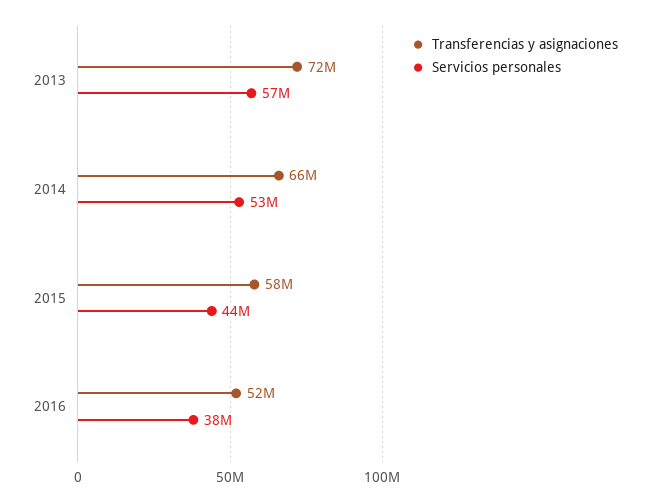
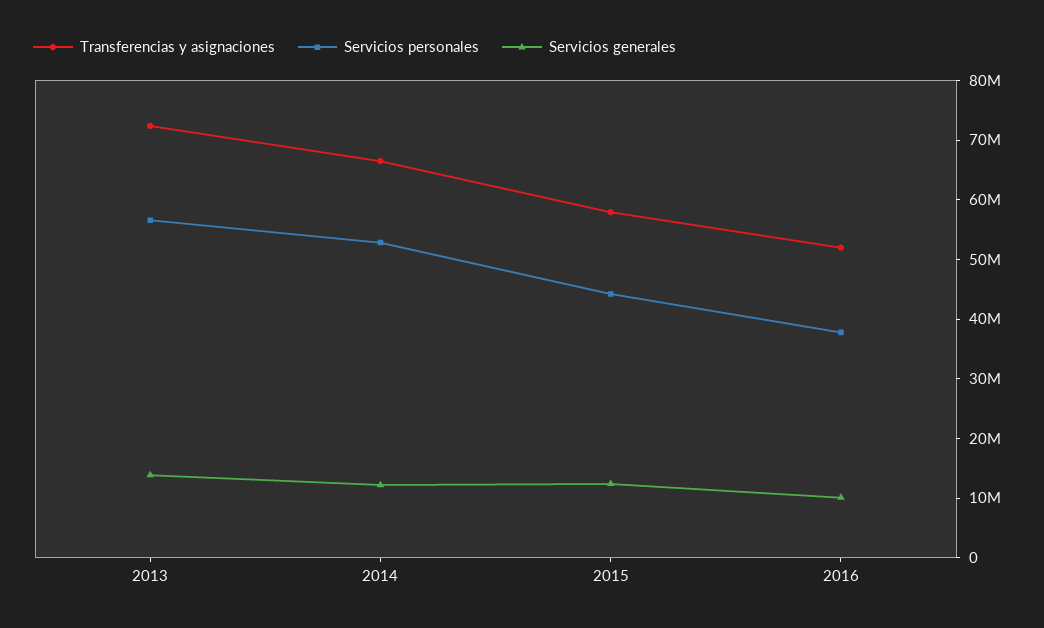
  {
    "Transferencias y asignaciones": {
      "2013": 72000000,
      "2014": 66000000,
      "2015": 58000000,
      "2016": 52000000
    },
    "Servicios personales": {
      "2013": 57000000,
      "2014": 53000000,
      "2015": 44000000,
      "2016": 38000000
-   }
+   },
+   "Servicios generales": {
+     "2013": 14000000,
+     "2014": 12000000,
+     "2015": 12000000,
+     "2016": 10000000
+   }
  }

